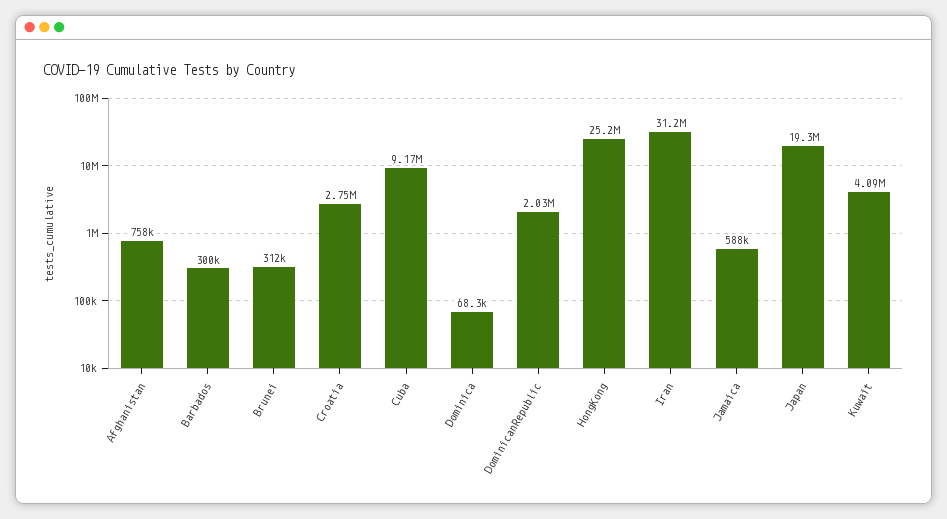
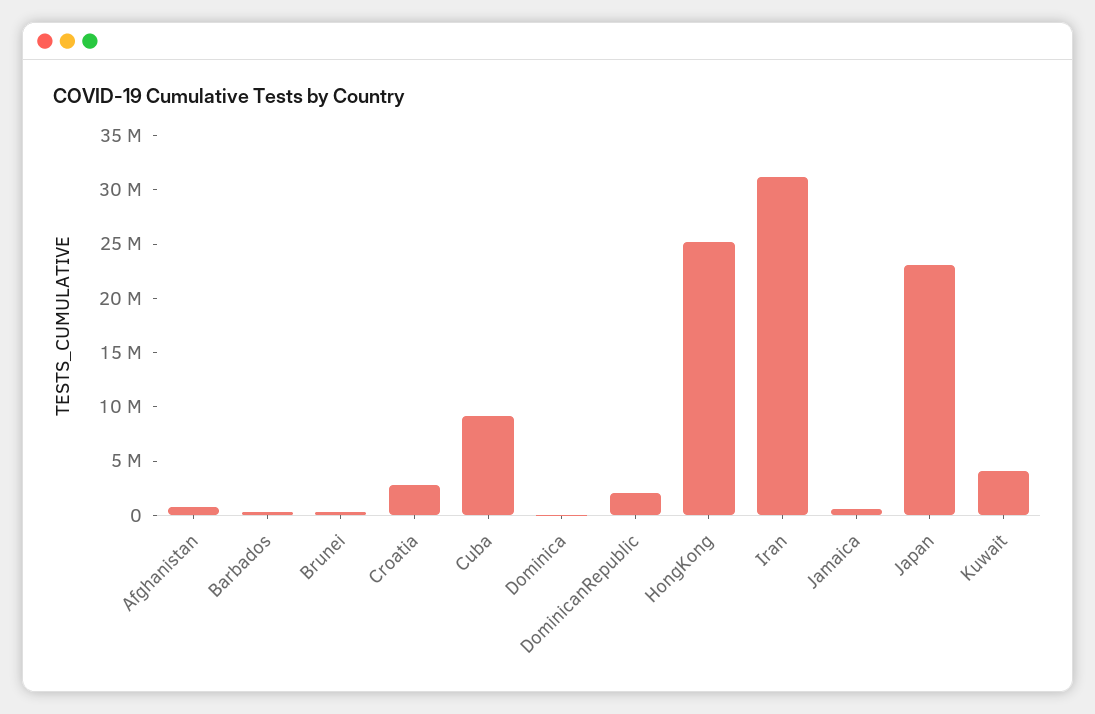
  {
    "Afghanistan": 758000,
    "Barbados": 300000,
    "Brunei": 312000,
    "Croatia": 2750000,
    "Cuba": 9170000,
    "Dominica": 68300,
    "DominicanRepublic": 2030000,
    "HongKong": 25200000,
    "Iran": 31200000,
    "Jamaica": 588000,
-   "Japan": 19300000,
+   "Japan": 23000000,
    "Kuwait": 4090000
  }

